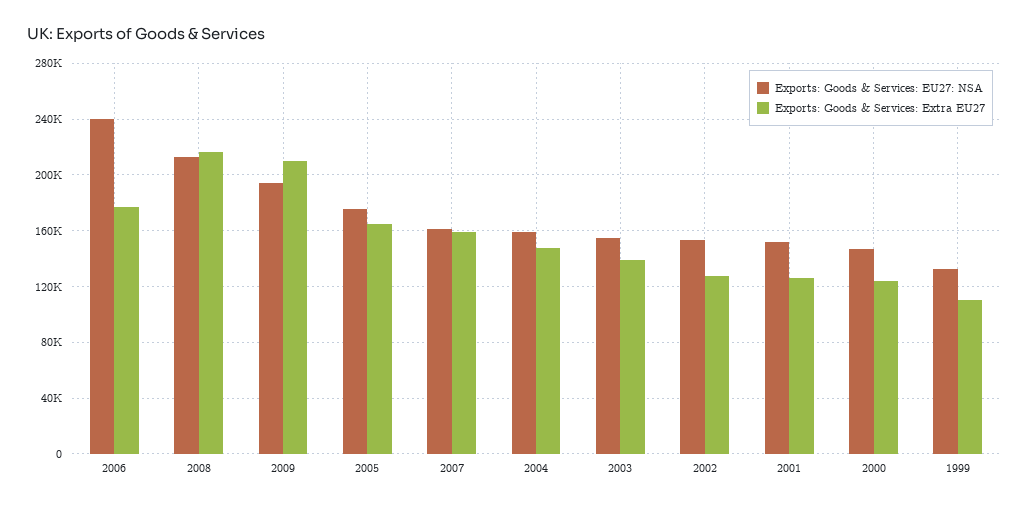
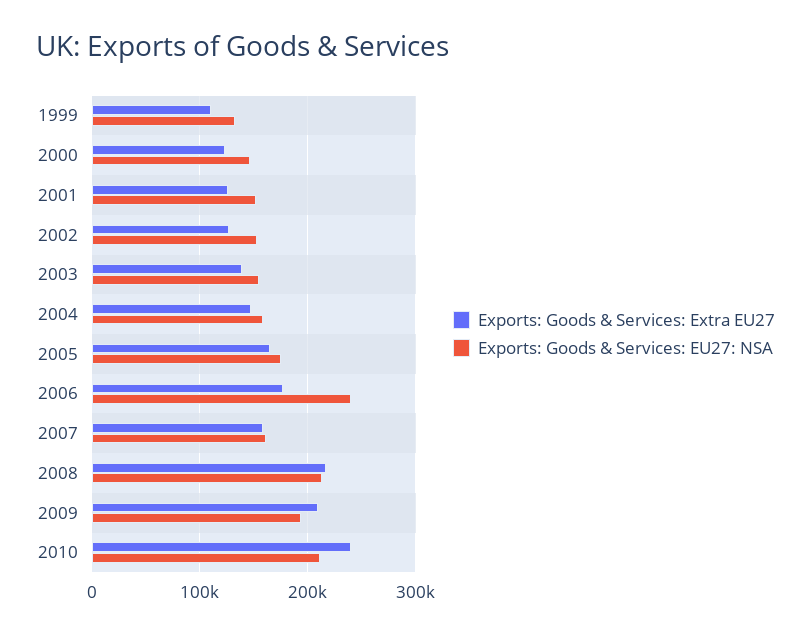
  {
    "Exports: Goods & Services: EU27: NSA": {
      "2006": 240000,
      "2008": 215000,
      "2009": 195000,
      "2005": 175000,
      "2007": 160000,
      "2004": 160000,
      "2003": 155000,
      "2002": 155000,
      "2001": 150000,
      "2000": 145000,
-     "1999": 130000
+     "1999": 130000,
+     "2010": 210000
    },
    "Exports: Goods & Services: Extra EU27": {
      "2006": 175000,
      "2008": 215000,
      "2009": 210000,
      "2005": 165000,
      "2007": 160000,
      "2004": 145000,
      "2003": 140000,
      "2002": 125000,
      "2001": 125000,
      "2000": 125000,
-     "1999": 110000
+     "1999": 110000,
+     "2010": 240000
    }
  }

